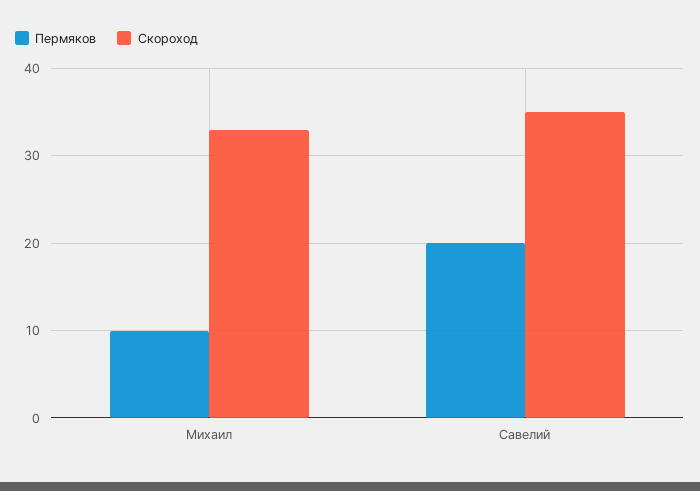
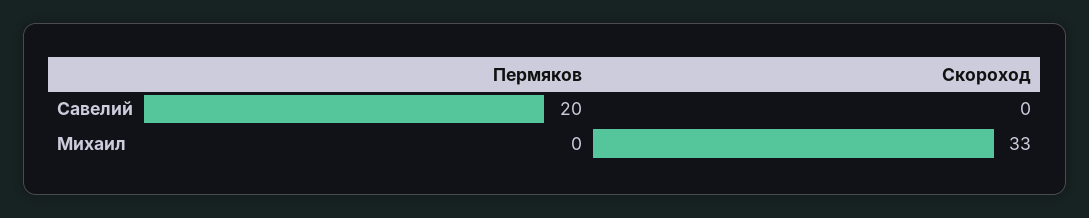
  {
    "Пермяков": {
-     "Михаил": 10,
+     "Михаил": 0,
      "Савелий": 20
    },
    "Скороход": {
      "Михаил": 33,
-     "Савелий": 35
+     "Савелий": 0
    }
  }

